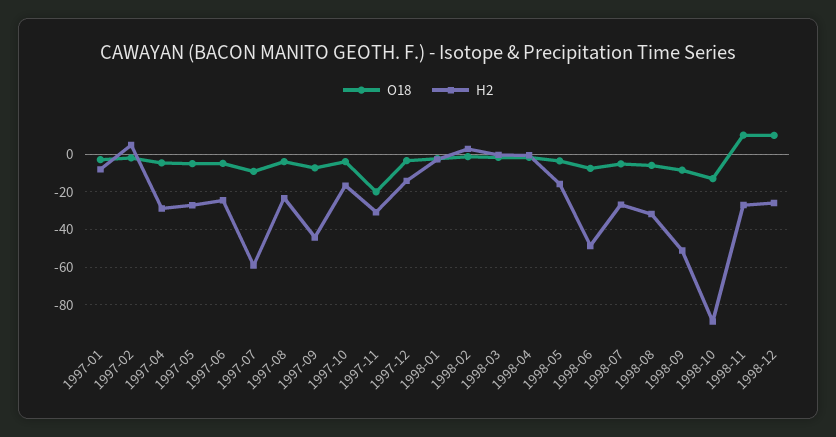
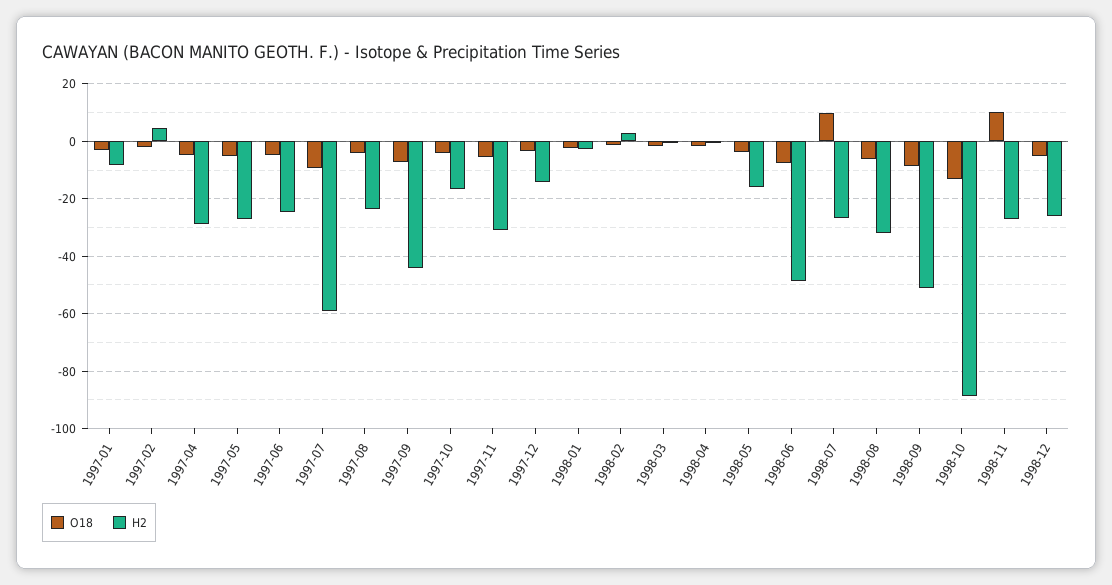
  {
    "O18": {
      "1997-01": -2.5,
      "1997-02": -2.5,
      "1997-04": -5,
      "1997-05": -5,
      "1997-06": -5,
      "1997-07": -10,
      "1997-08": -5,
      "1997-09": -7.5,
      "1997-10": -5,
-     "1997-11": -20,
+     "1997-11": -5,
      "1997-12": -2.5,
      "1998-01": -2.5,
      "1998-02": -2.5,
      "1998-03": -2.5,
      "1998-04": -2.5,
      "1998-05": -2.5,
      "1998-06": -7.5,
-     "1998-07": -5,
+     "1998-07": 10,
      "1998-08": -5,
      "1998-09": -7.5,
      "1998-10": -12.5,
      "1998-11": 10,
-     "1998-12": 10
+     "1998-12": -5
    },
    "H2": {
      "1997-01": -7.5,
      "1997-02": 5,
      "1997-04": -30,
      "1997-05": -27.5,
      "1997-06": -25,
      "1997-07": -60,
      "1997-08": -22.5,
      "1997-09": -45,
      "1997-10": -17.5,
      "1997-11": -30,
      "1997-12": -15,
      "1998-01": -2.5,
      "1998-02": 2.5,
      "1998-03": 0,
      "1998-04": 0,
      "1998-05": -15,
      "1998-06": -47.5,
      "1998-07": -27.5,
      "1998-08": -32.5,
      "1998-09": -50,
      "1998-10": -90,
      "1998-11": -27.5,
      "1998-12": -25
    }
  }

